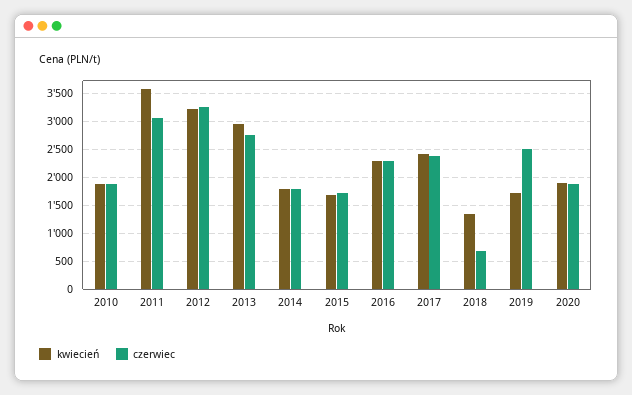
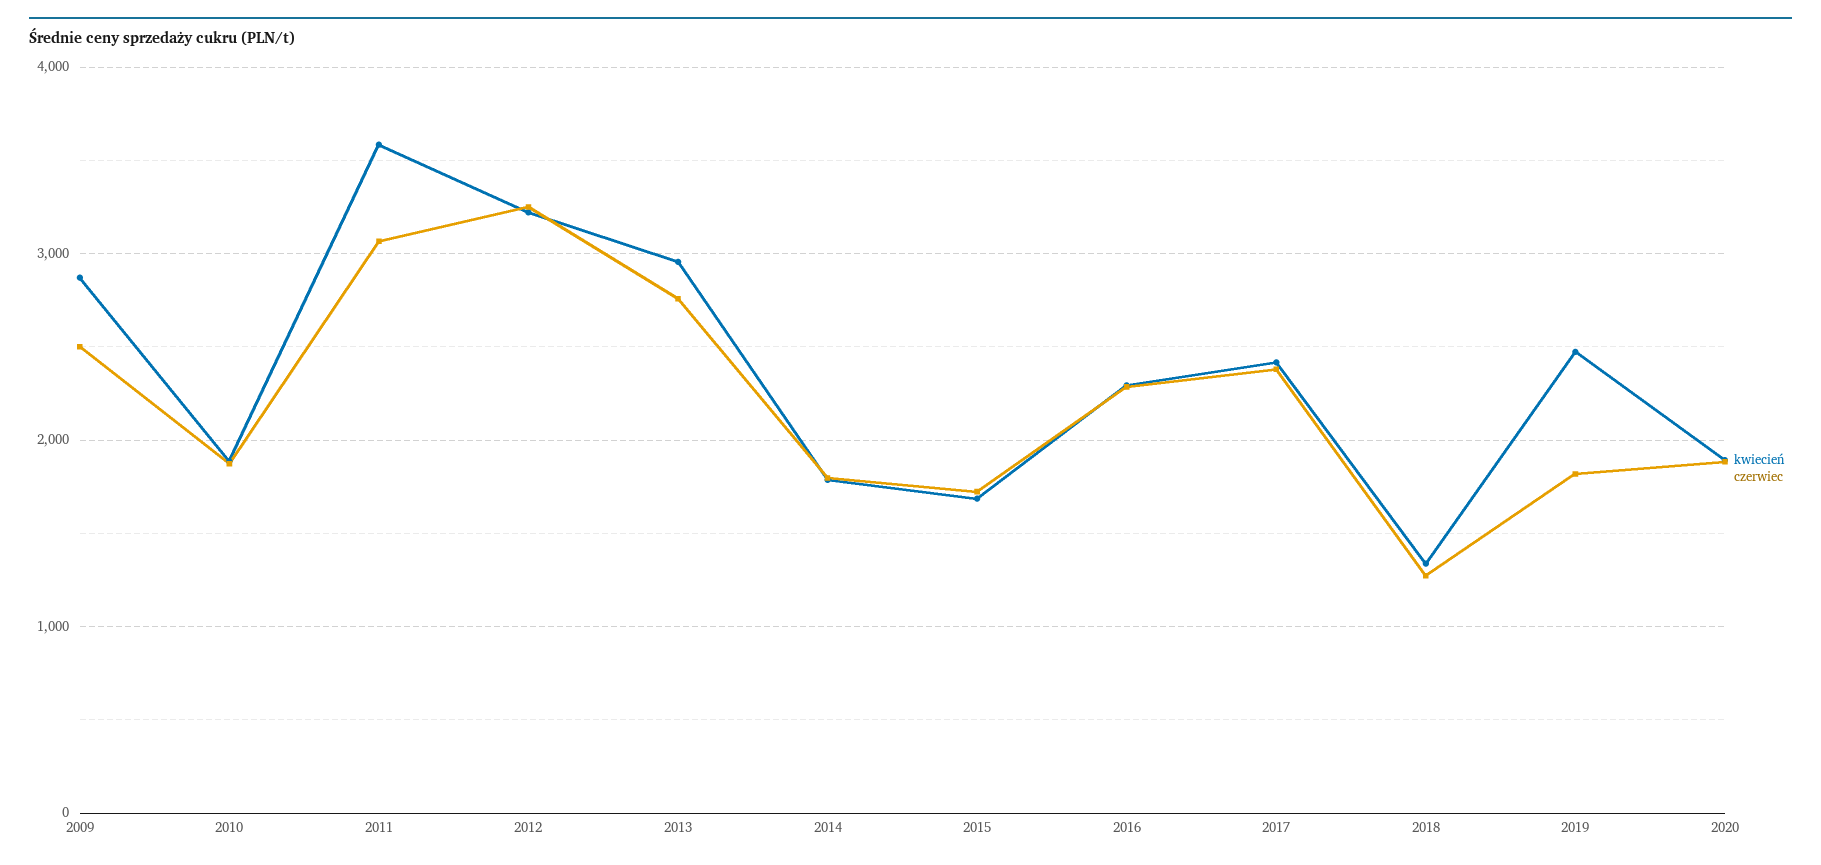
  {
    "kwiecień": {
      "2010": 1900,
      "2011": 3600,
      "2012": 3200,
      "2013": 3000,
      "2014": 1800,
      "2015": 1700,
      "2016": 2300,
      "2017": 2400,
      "2018": 1300,
-     "2019": 1750,
+     "2019": 2500,
-     "2020": 1900
+     "2020": 1900,
+     "2009": 2900
    },
    "czerwiec": {
      "2010": 1900,
      "2011": 3100,
      "2012": 3300,
      "2013": 2800,
      "2014": 1800,
      "2015": 1700,
      "2016": 2300,
      "2017": 2400,
-     "2018": 750,
+     "2018": 1300,
-     "2019": 2500,
+     "2019": 1800,
-     "2020": 1900
+     "2020": 1900,
+     "2009": 2500
    }
  }

